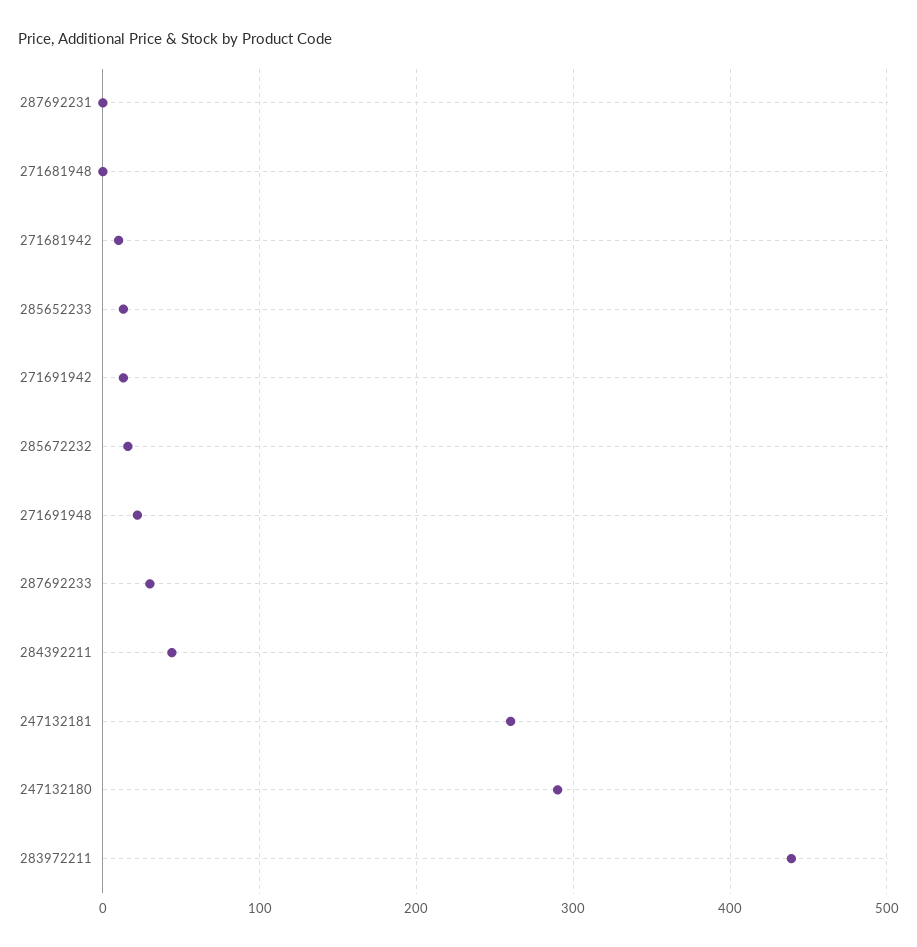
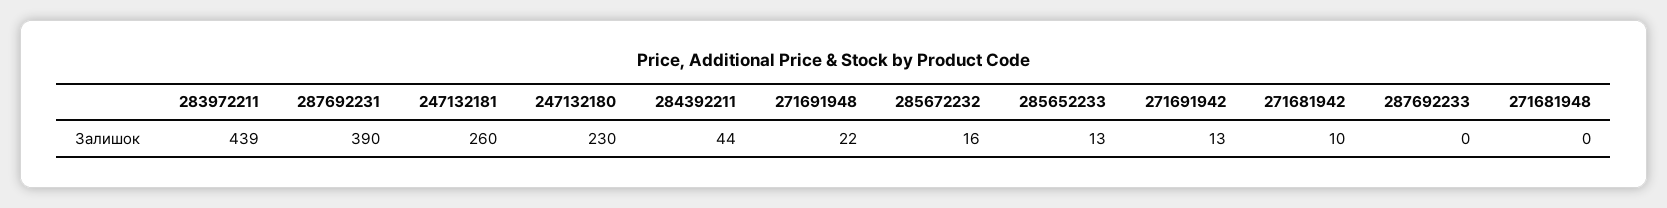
  {
-   "287692231": 0,
+   "287692231": 390,
    "271681948": 0,
    "271681942": 10,
    "285652233": 13,
    "271691942": 13,
    "285672232": 16,
    "271691948": 22,
-   "287692233": 30,
+   "287692233": 0,
    "284392211": 44,
    "247132181": 260,
-   "247132180": 290,
+   "247132180": 230,
    "283972211": 439
  }

